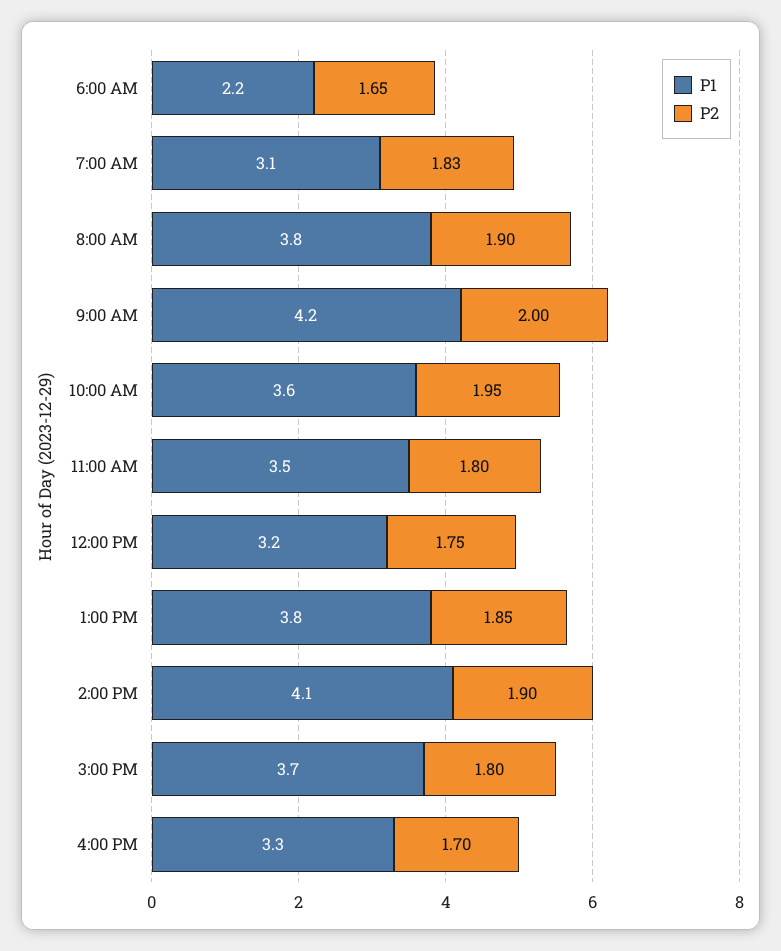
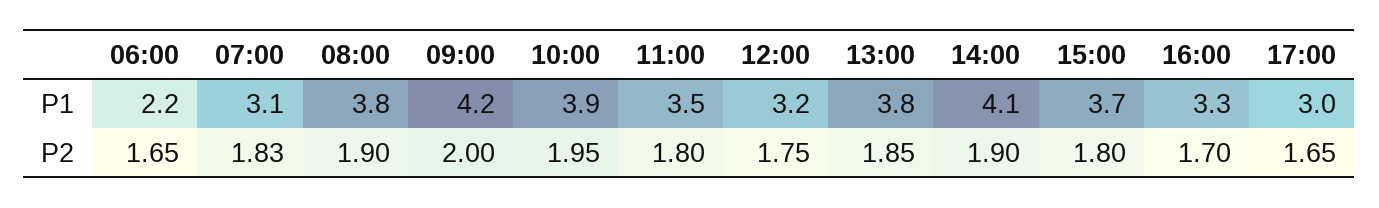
  {
    "P1": {
      "6:00 AM": 2.2,
      "7:00 AM": 3.1,
      "8:00 AM": 3.8,
      "9:00 AM": 4.2,
-     "10:00 AM": 3.6,
+     "10:00 AM": 3.9,
      "11:00 AM": 3.5,
      "12:00 PM": 3.2,
      "1:00 PM": 3.8,
      "2:00 PM": 4.1,
      "3:00 PM": 3.7,
-     "4:00 PM": 3.3
+     "4:00 PM": 3.3,
+     "17:00": 3
    },
    "P2": {
      "6:00 AM": 1.65,
      "7:00 AM": 1.83,
      "8:00 AM": 1.9,
      "9:00 AM": 2,
      "10:00 AM": 1.95,
      "11:00 AM": 1.8,
      "12:00 PM": 1.75,
      "1:00 PM": 1.85,
      "2:00 PM": 1.9,
      "3:00 PM": 1.8,
-     "4:00 PM": 1.7
+     "4:00 PM": 1.7,
+     "17:00": 1.65
    }
  }

